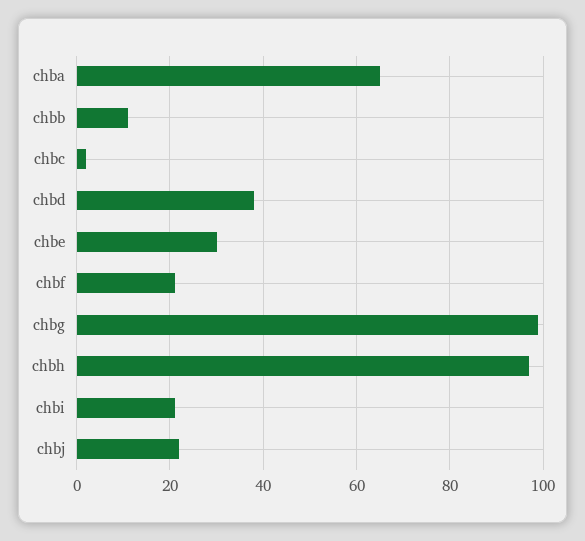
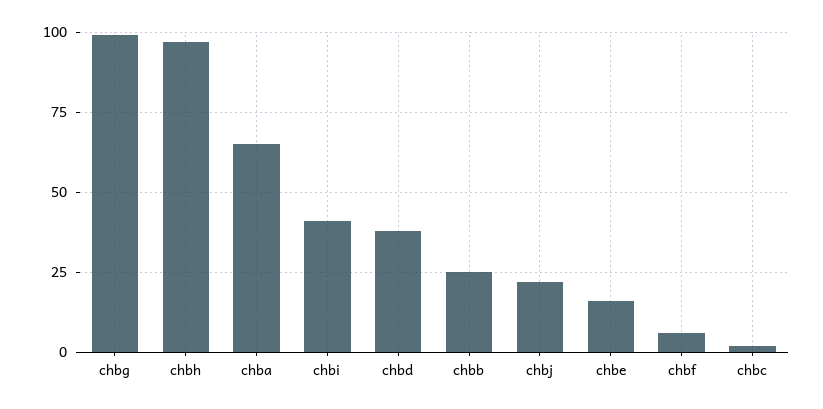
  {
    "chba": 65,
-   "chbb": 10,
+   "chbb": 25,
    "chbc": 0,
    "chbd": 40,
-   "chbe": 30,
+   "chbe": 15,
-   "chbf": 20,
+   "chbf": 5,
    "chbg": 100,
    "chbh": 95,
-   "chbi": 20,
+   "chbi": 40,
    "chbj": 20
  }

